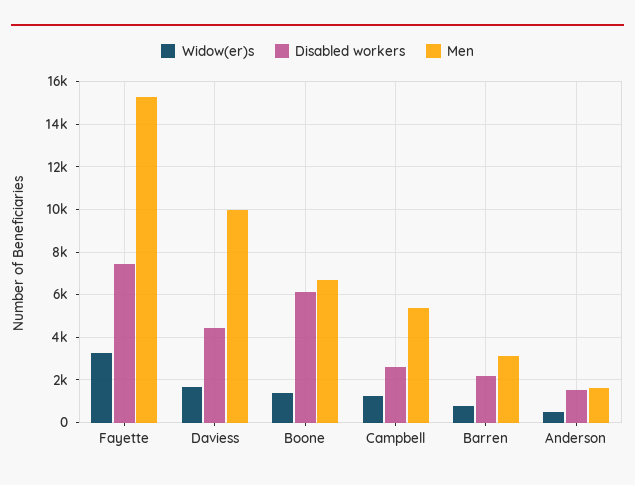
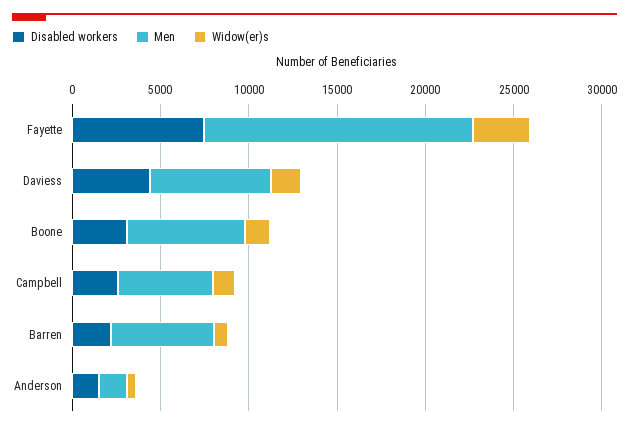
  {
    "Widow(er)s": {
      "Fayette": 3000,
      "Daviess": 1500,
      "Boone": 1500,
      "Campbell": 1000,
      "Barren": 1000,
      "Anderson": 500
    },
    "Disabled workers": {
      "Fayette": 7500,
      "Daviess": 4500,
-     "Boone": 6000,
+     "Boone": 3000,
      "Campbell": 2500,
      "Barren": 2000,
      "Anderson": 1500
    },
    "Men": {
      "Fayette": 15500,
-     "Daviess": 10000,
+     "Daviess": 7000,
      "Boone": 6500,
      "Campbell": 5500,
-     "Barren": 3000,
+     "Barren": 6000,
      "Anderson": 1500
    }
  }

